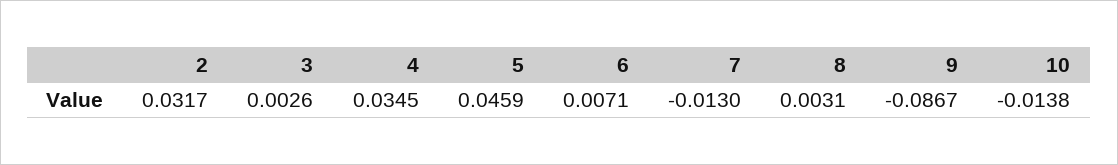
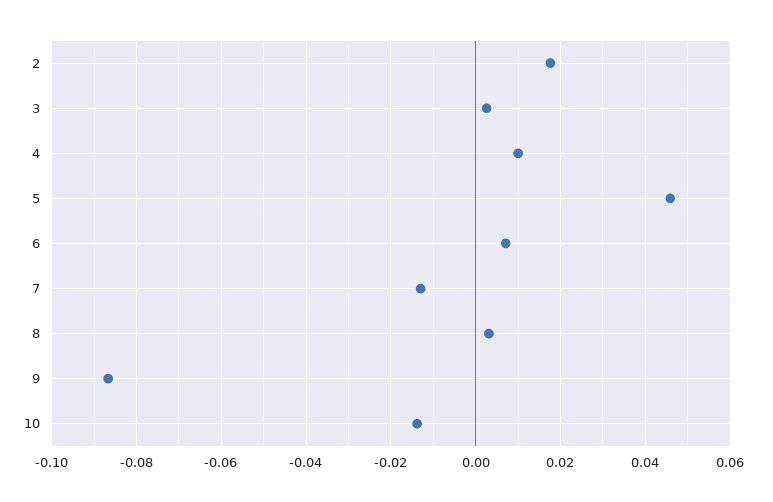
  {
-   "2": 0.0317,
+   "2": 0.018,
    "3": 0.0026,
-   "4": 0.0345,
+   "4": 0.01,
    "5": 0.0459,
    "6": 0.0071,
    "7": -0.013,
    "8": 0.0031,
    "9": -0.0867,
    "10": -0.0138
  }

